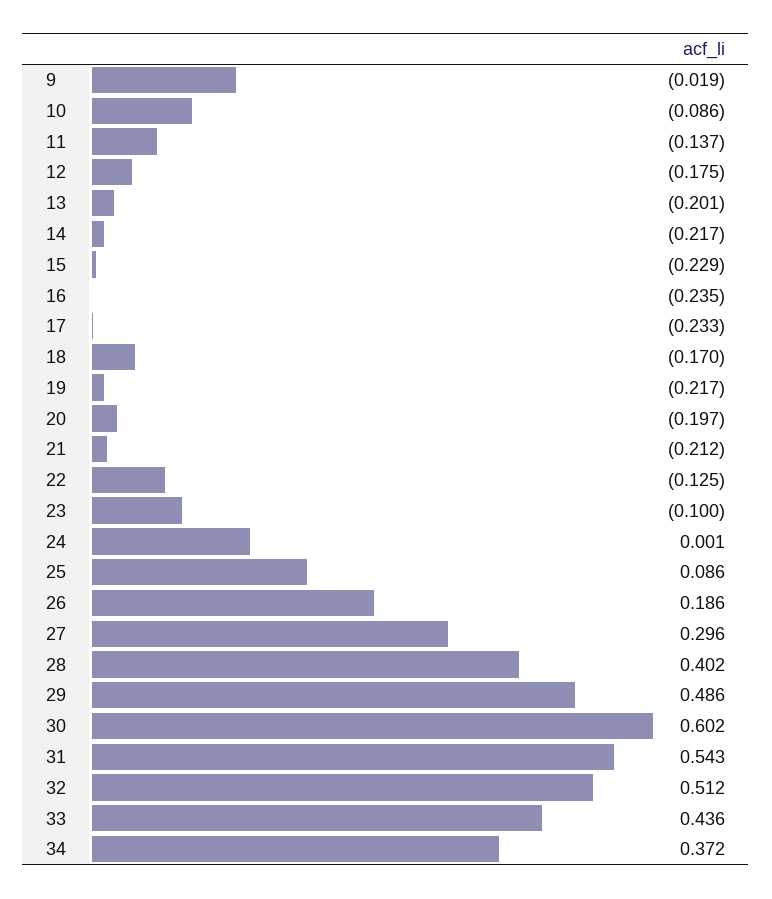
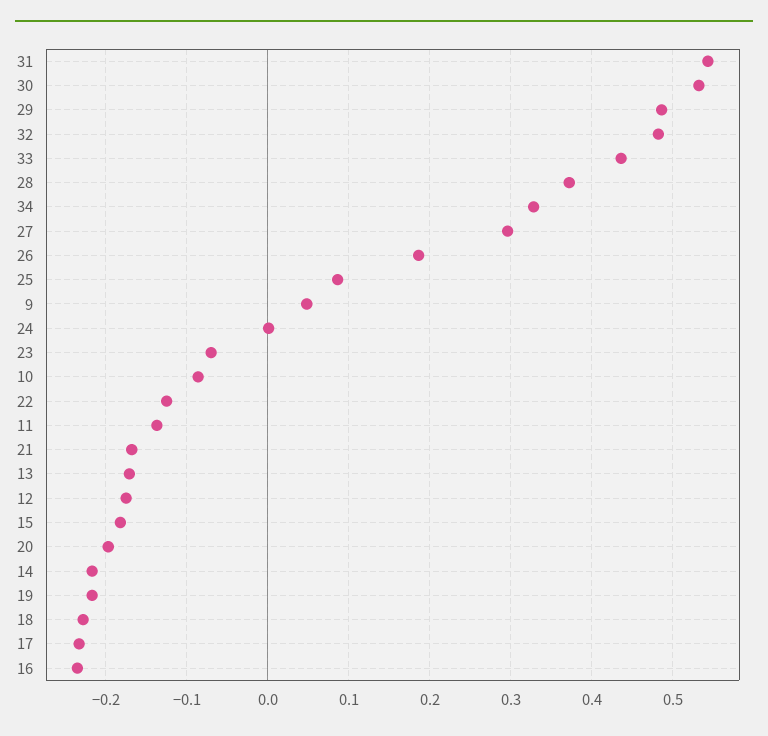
  {
-   "9": -0.019,
+   "9": 0.05,
    "10": -0.086,
    "11": -0.137,
    "12": -0.175,
-   "13": -0.201,
+   "13": -0.17,
    "14": -0.217,
-   "15": -0.229,
+   "15": -0.18,
    "16": -0.235,
    "17": -0.233,
-   "18": -0.17,
+   "18": -0.23,
    "19": -0.217,
    "20": -0.197,
-   "21": -0.212,
+   "21": -0.17,
    "22": -0.125,
-   "23": -0.1,
+   "23": -0.07,
    "24": 0.001,
    "25": 0.086,
    "26": 0.186,
    "27": 0.296,
-   "28": 0.402,
+   "28": 0.37,
    "29": 0.486,
-   "30": 0.602,
+   "30": 0.53,
    "31": 0.543,
-   "32": 0.512,
+   "32": 0.48,
    "33": 0.436,
-   "34": 0.372
+   "34": 0.33
  }

